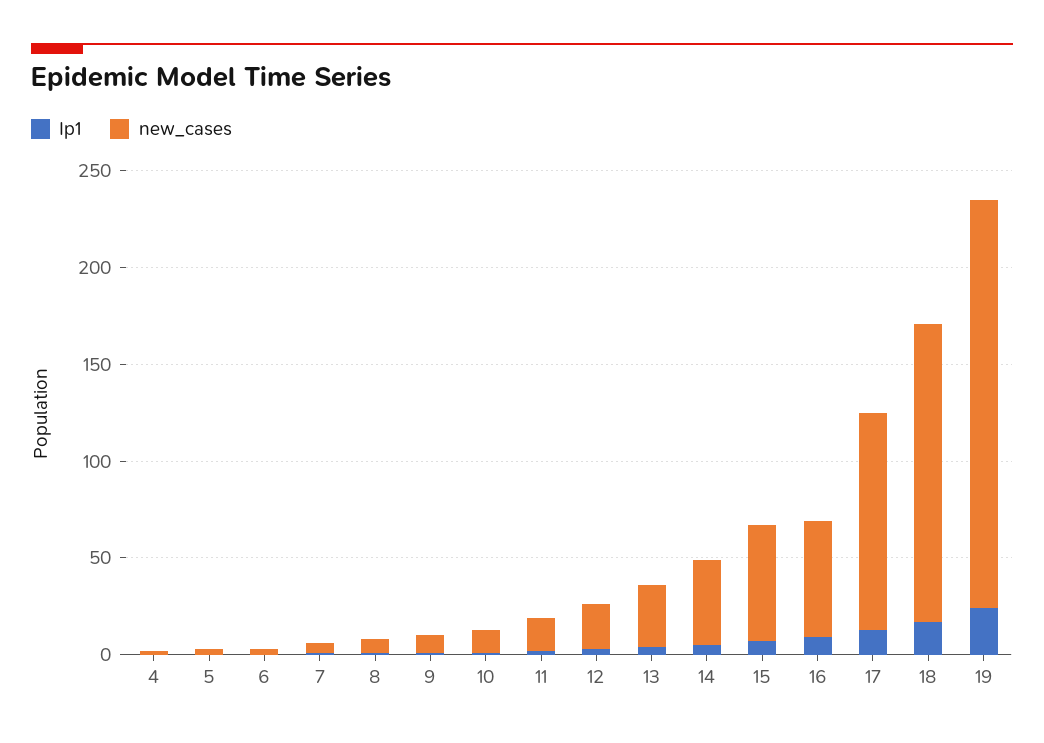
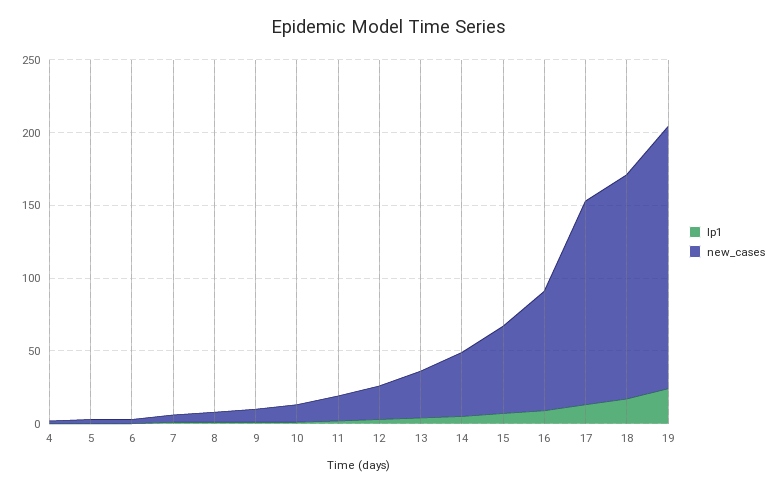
  {
    "Ip1": {
      "4": 0,
      "5": 0,
      "6": 0,
      "7": 0,
      "8": 0,
      "9": 0,
      "10": 0,
      "11": 0,
      "12": 0,
      "13": 0,
      "14": 10,
      "15": 10,
      "16": 10,
      "17": 10,
      "18": 20,
      "19": 20
    },
    "new_cases": {
      "4": 0,
      "5": 0,
      "6": 0,
      "7": 10,
      "8": 10,
      "9": 10,
      "10": 10,
      "11": 20,
      "12": 20,
      "13": 30,
      "14": 40,
      "15": 60,
-     "16": 60,
+     "16": 80,
-     "17": 110,
+     "17": 140,
      "18": 150,
-     "19": 210
+     "19": 180
    }
  }

